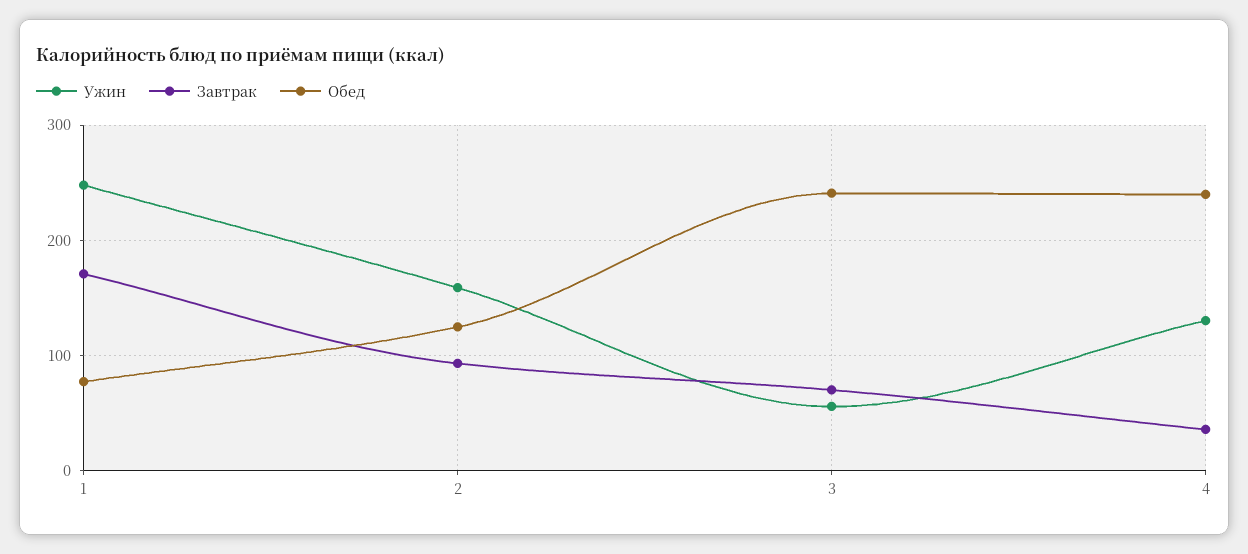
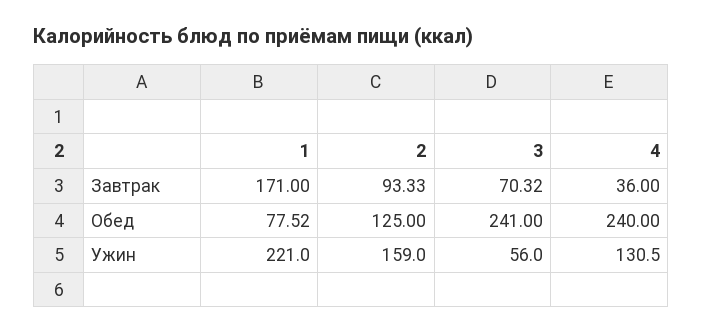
  {
    "Ужин": {
-     "1": 250,
+     "1": 221,
      "2": 159,
      "3": 56,
      "4": 130.5
    },
    "Завтрак": {
      "1": 171,
      "2": 93.33,
      "3": 70.32,
      "4": 36
    },
    "Обед": {
      "1": 77.52,
      "2": 125,
      "3": 241,
      "4": 240
    }
  }

